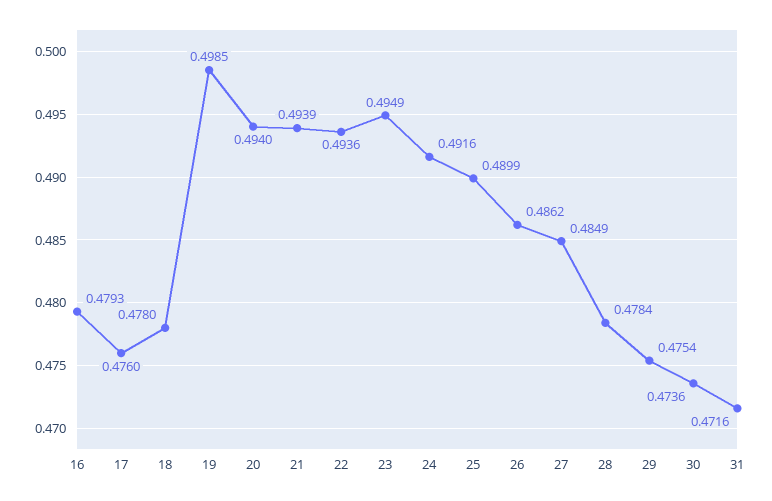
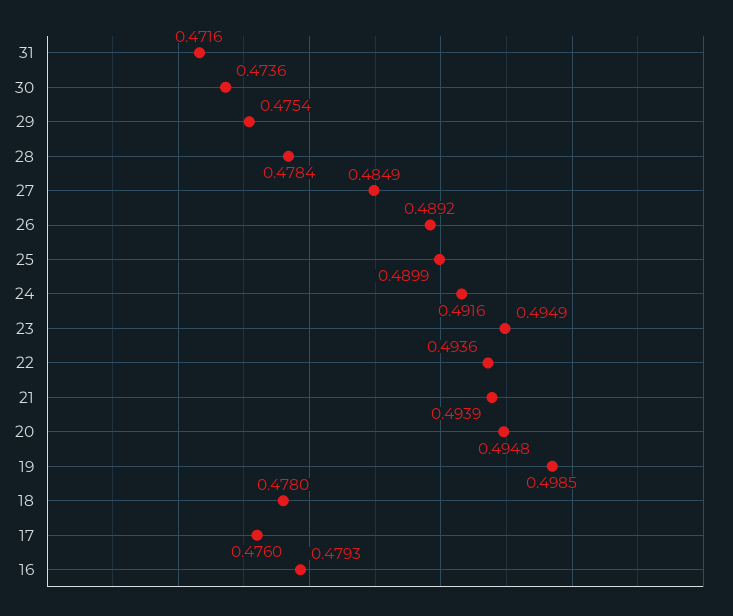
  {
    "16": 0.4793,
    "17": 0.476,
    "18": 0.478,
    "19": 0.4985,
-   "20": 0.494,
+   "20": 0.4948,
    "21": 0.4939,
    "22": 0.4936,
    "23": 0.4949,
    "24": 0.4916,
    "25": 0.4899,
-   "26": 0.4862,
+   "26": 0.4892,
    "27": 0.4849,
    "28": 0.4784,
    "29": 0.4754,
    "30": 0.4736,
    "31": 0.4716
  }

